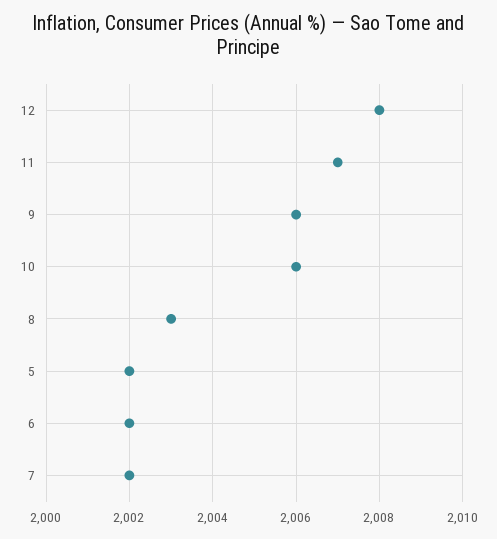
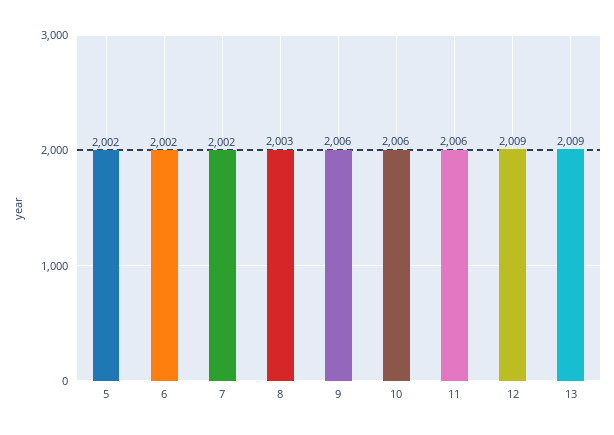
  {
-   "12": 2008,
+   "12": 2009,
-   "11": 2007,
+   "11": 2006,
    "9": 2006,
    "10": 2006,
    "8": 2003,
    "5": 2002,
    "6": 2002,
-   "7": 2002
+   "7": 2002,
+   "13": 2009
  }

